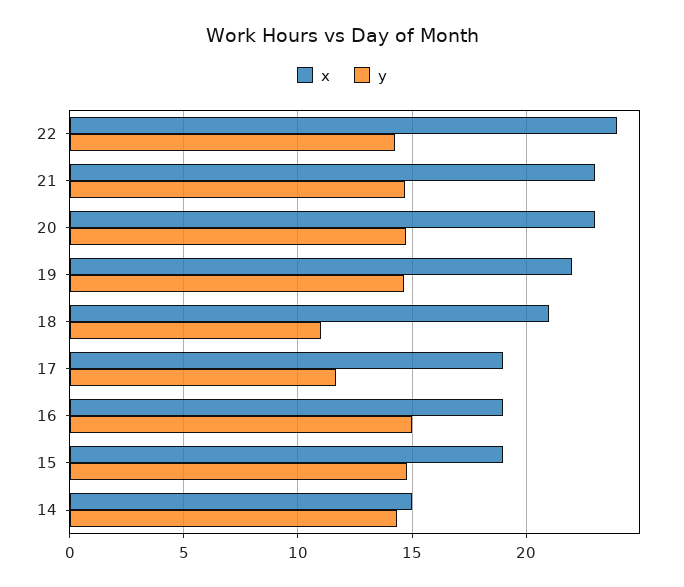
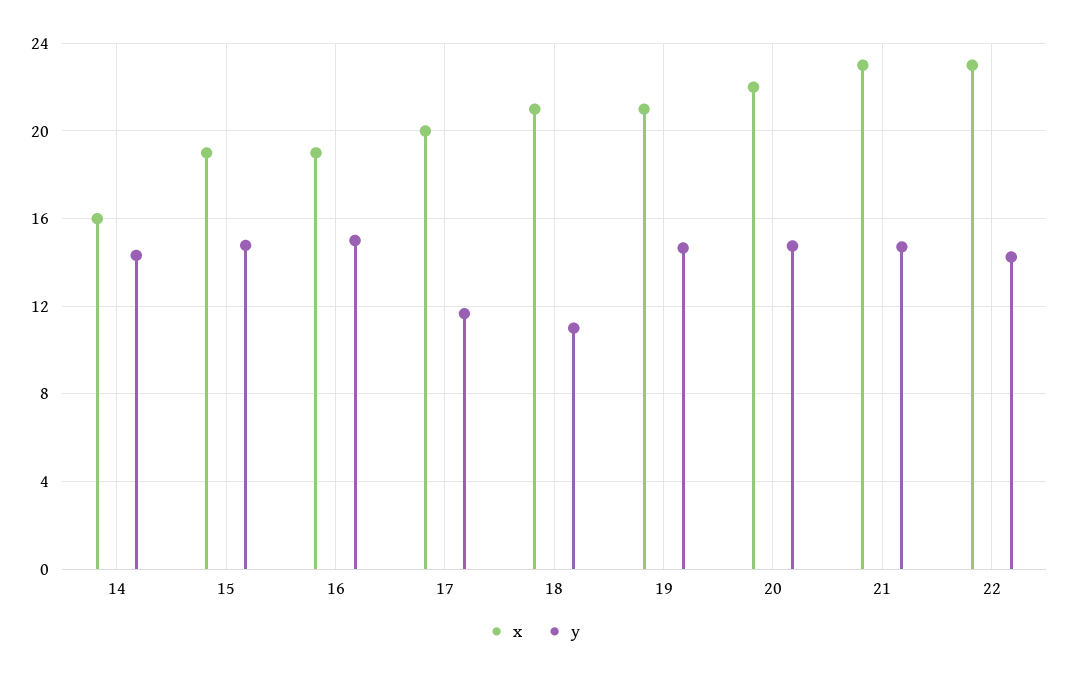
  {
    "x": {
-     "22": 24,
+     "22": 23,
      "21": 23,
-     "20": 23,
+     "20": 22,
-     "19": 22,
+     "19": 21,
      "18": 21,
-     "17": 19,
+     "17": 20,
      "16": 19,
      "15": 19,
-     "14": 15
+     "14": 16
    },
    "y": {
      "22": 14.5,
      "21": 14.5,
      "20": 15,
      "19": 14.5,
      "18": 11,
      "17": 11.5,
      "16": 15,
      "15": 15,
      "14": 14.5
    }
  }

